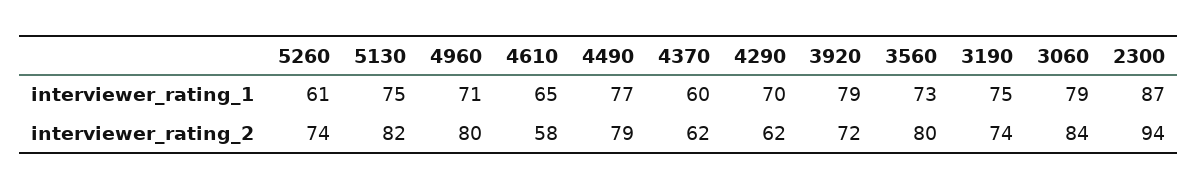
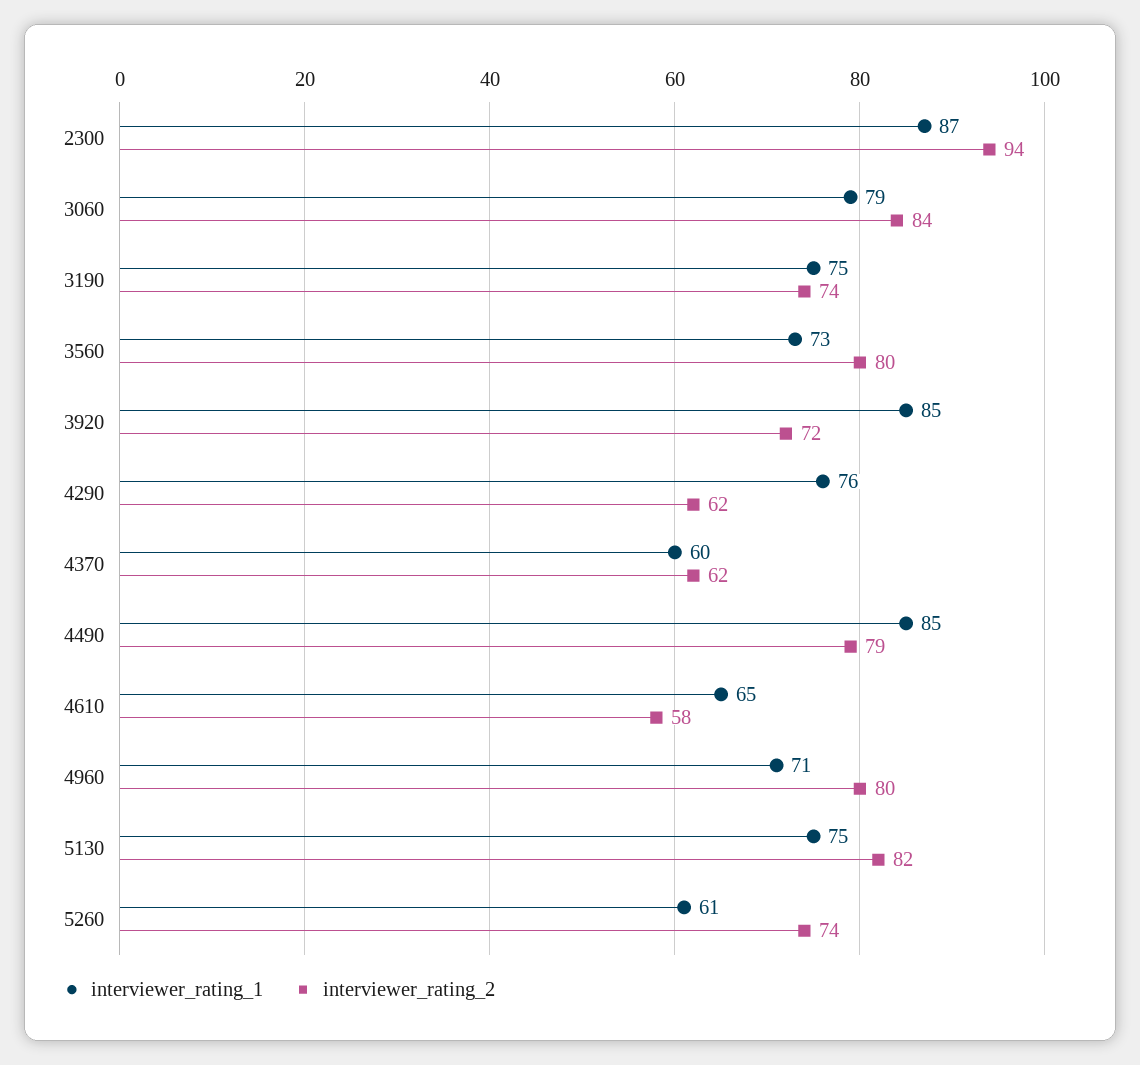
  {
    "interviewer_rating_1": {
      "5260": 61,
      "5130": 75,
      "4960": 71,
      "4610": 65,
-     "4490": 77,
+     "4490": 85,
      "4370": 60,
-     "4290": 70,
+     "4290": 76,
-     "3920": 79,
+     "3920": 85,
      "3560": 73,
      "3190": 75,
      "3060": 79,
      "2300": 87
    },
    "interviewer_rating_2": {
      "5260": 74,
      "5130": 82,
      "4960": 80,
      "4610": 58,
      "4490": 79,
      "4370": 62,
      "4290": 62,
      "3920": 72,
      "3560": 80,
      "3190": 74,
      "3060": 84,
      "2300": 94
    }
  }

